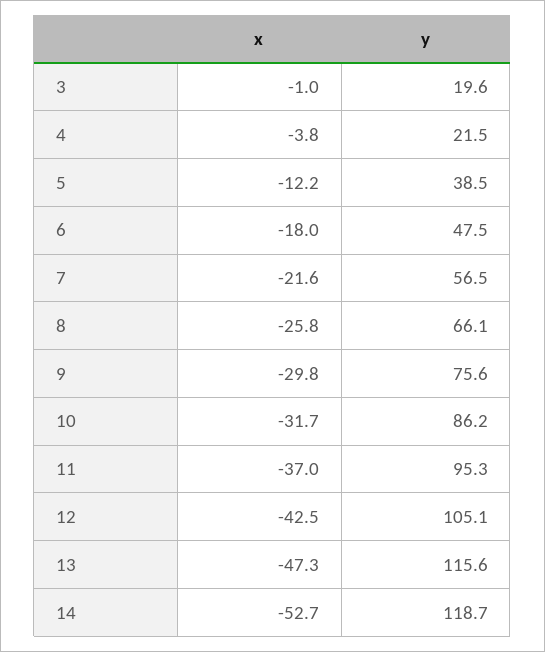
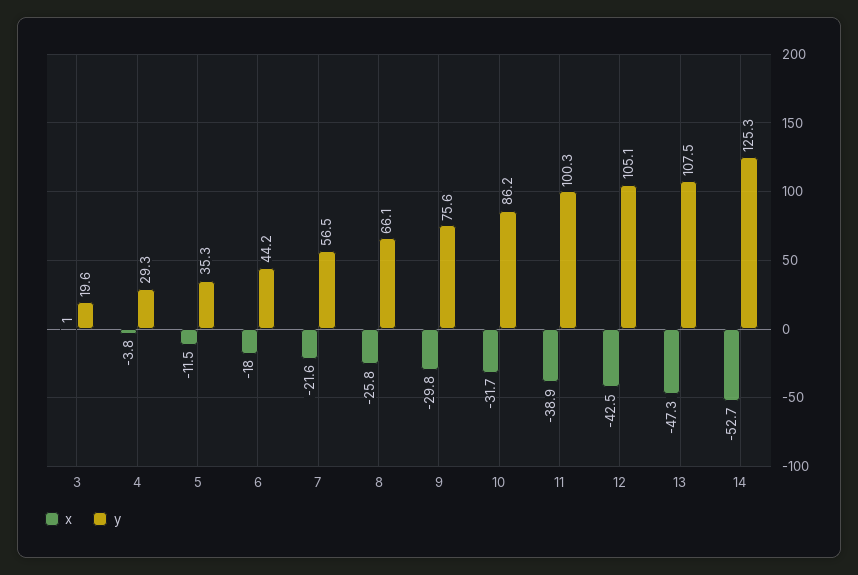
  {
    "x": {
-     "3": -1,
+     "3": 1,
      "4": -3.8,
-     "5": -12.2,
+     "5": -11.5,
      "6": -18,
      "7": -21.6,
      "8": -25.8,
      "9": -29.8,
      "10": -31.7,
-     "11": -37,
+     "11": -38.9,
      "12": -42.5,
      "13": -47.3,
      "14": -52.7
    },
    "y": {
      "3": 19.6,
-     "4": 21.5,
+     "4": 29.3,
-     "5": 38.5,
+     "5": 35.3,
-     "6": 47.5,
+     "6": 44.2,
      "7": 56.5,
      "8": 66.1,
      "9": 75.6,
      "10": 86.2,
-     "11": 95.3,
+     "11": 100.3,
      "12": 105.1,
-     "13": 115.6,
+     "13": 107.5,
-     "14": 118.7
+     "14": 125.3
    }
  }

